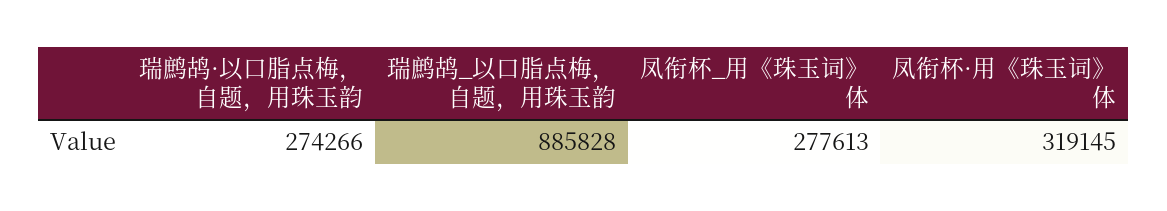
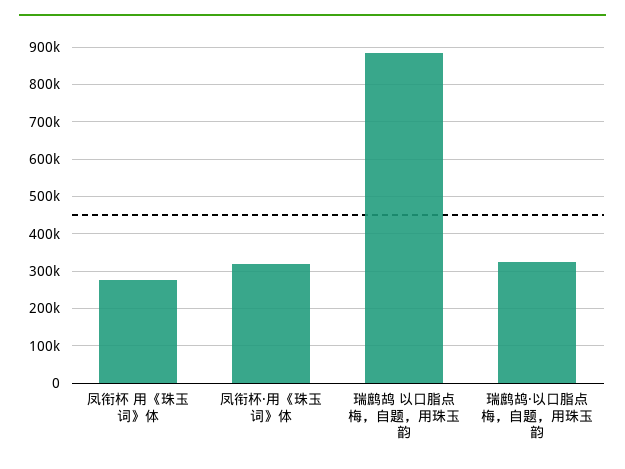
  {
-   "瑞鹧鸪·以口脂点梅，自题，用珠玉韵": 274266,
+   "瑞鹧鸪·以口脂点梅，自题，用珠玉韵": 320000,
    "瑞鹧鸪_以口脂点梅，自题，用珠玉韵": 885828,
    "凤衔杯_用《珠玉词》体": 277613,
    "凤衔杯·用《珠玉词》体": 319145
  }

